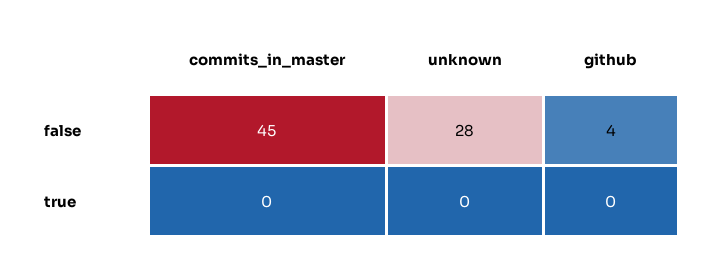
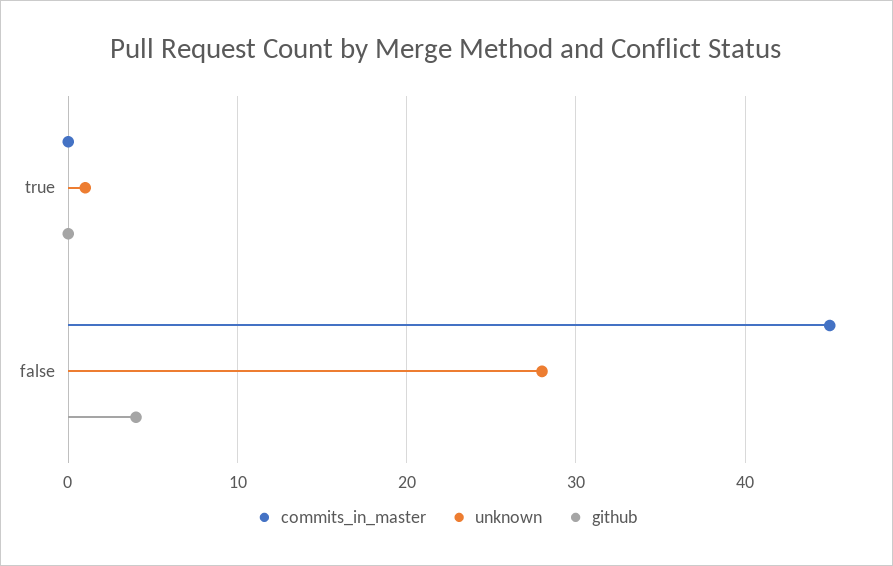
  {
    "commits_in_master": {
      "false": 45,
      "true": 0
    },
    "unknown": {
      "false": 28,
-     "true": 0
+     "true": 1
    },
    "github": {
      "false": 4,
      "true": 0
    }
  }

